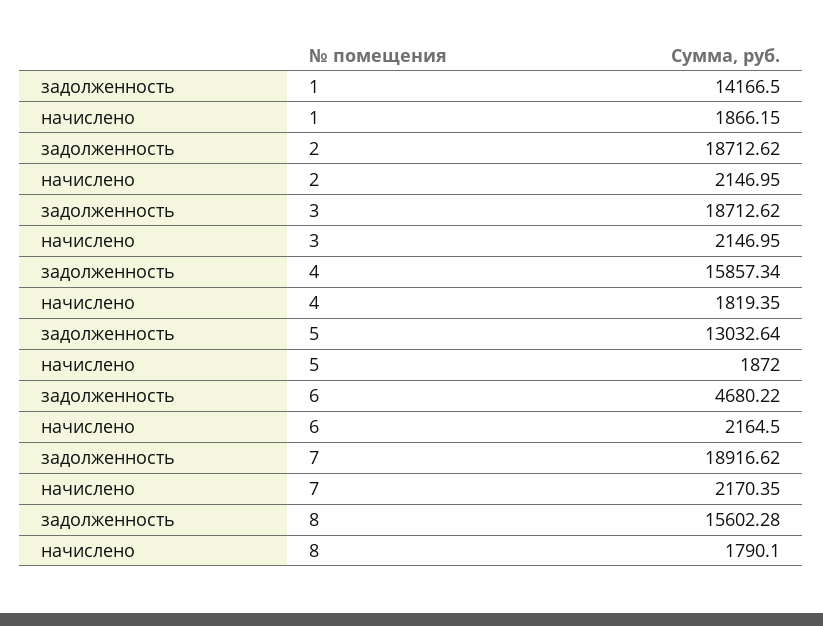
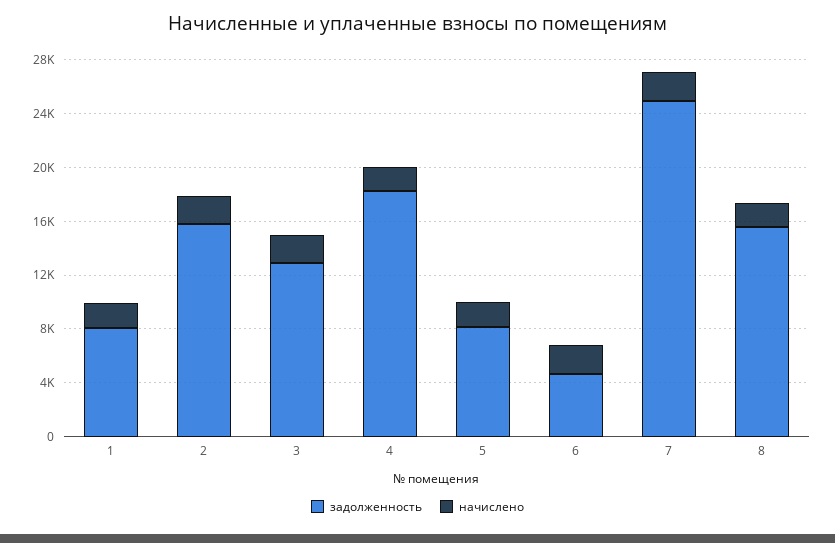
  {
    "задолженность": {
-     "1": 14166.5,
+     "1": 8000,
-     "2": 18712.62,
+     "2": 16000,
-     "3": 18712.62,
+     "3": 13000,
-     "4": 15857.34,
+     "4": 18000,
-     "5": 13032.64,
+     "5": 8000,
      "6": 4680.22,
-     "7": 18916.62,
+     "7": 25000,
      "8": 15602.28
    },
    "начислено": {
      "1": 1866.15,
      "2": 2146.95,
      "3": 2146.95,
      "4": 1819.35,
      "5": 1872,
      "6": 2164.5,
      "7": 2170.35,
      "8": 1790.1
    }
  }

